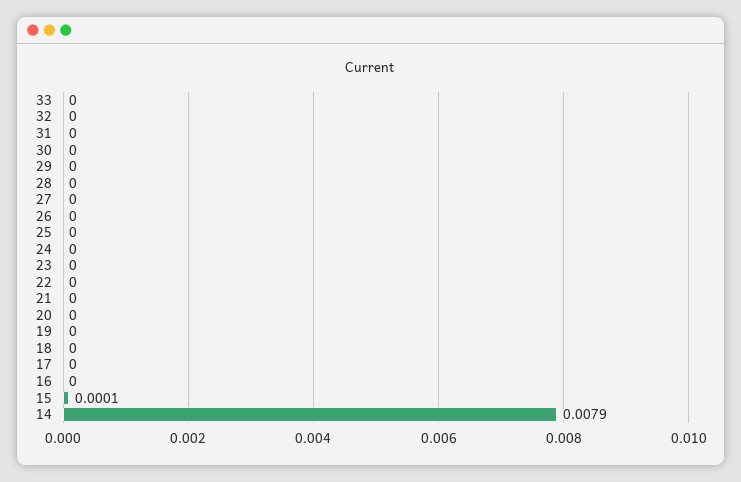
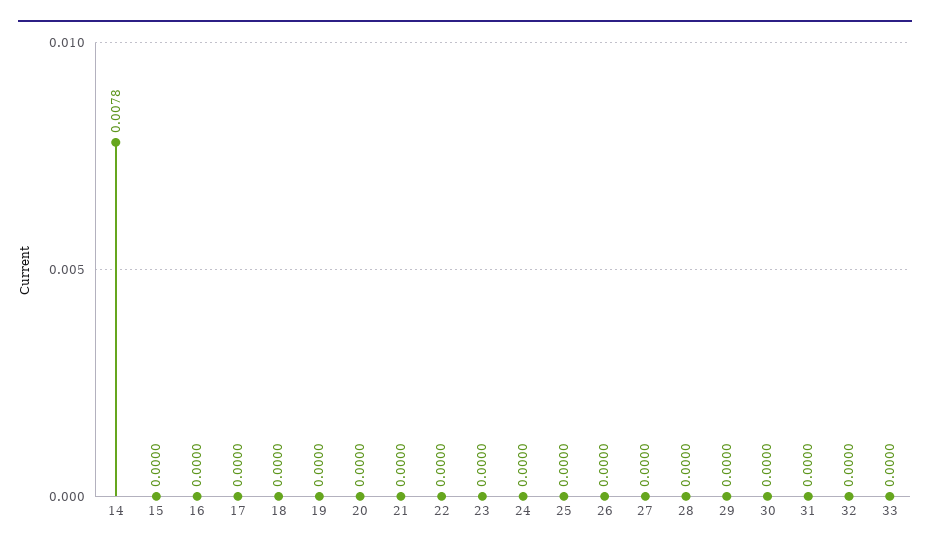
  {
    "33": 0,
    "32": 0,
    "31": 0,
    "30": 0,
    "29": 0,
    "28": 0,
    "27": 0,
    "26": 0,
    "25": 0,
    "24": 0,
    "23": 0,
    "22": 0,
    "21": 0,
    "20": 0,
    "19": 0,
    "18": 0,
    "17": 0,
    "16": 0,
-   "15": 0.0001,
+   "15": 0,
-   "14": 0.0079
+   "14": 0.0078
  }

